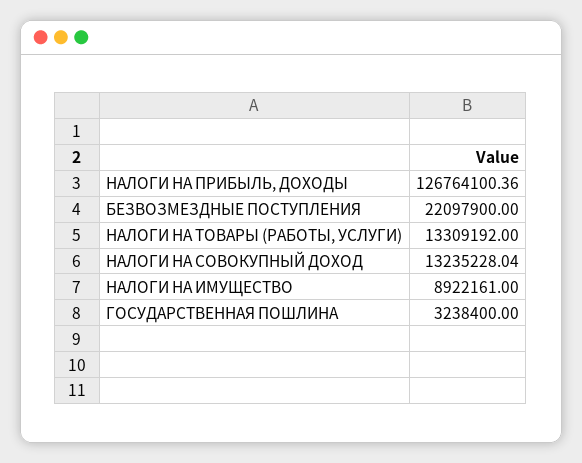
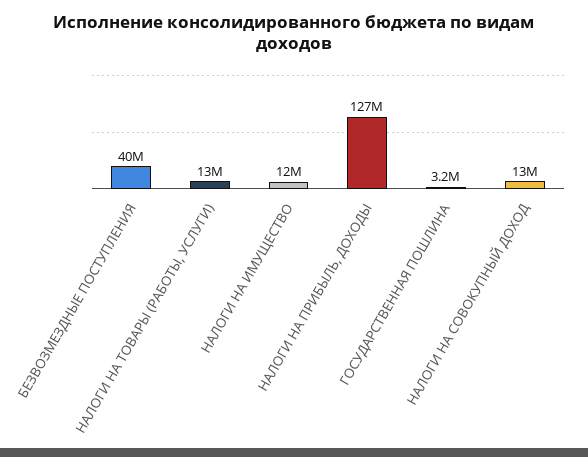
  {
    "НАЛОГИ НА ПРИБЫЛЬ, ДОХОДЫ": 126764100.36,
-   "БЕЗВОЗМЕЗДНЫЕ ПОСТУПЛЕНИЯ": 22097900,
+   "БЕЗВОЗМЕЗДНЫЕ ПОСТУПЛЕНИЯ": 40000000,
    "НАЛОГИ НА ТОВАРЫ (РАБОТЫ, УСЛУГИ)": 13309192,
    "НАЛОГИ НА СОВОКУПНЫЙ ДОХОД": 13235228.04,
-   "НАЛОГИ НА ИМУЩЕСТВО": 8922161,
+   "НАЛОГИ НА ИМУЩЕСТВО": 12000000,
    "ГОСУДАРСТВЕННАЯ ПОШЛИНА": 3238400
  }

